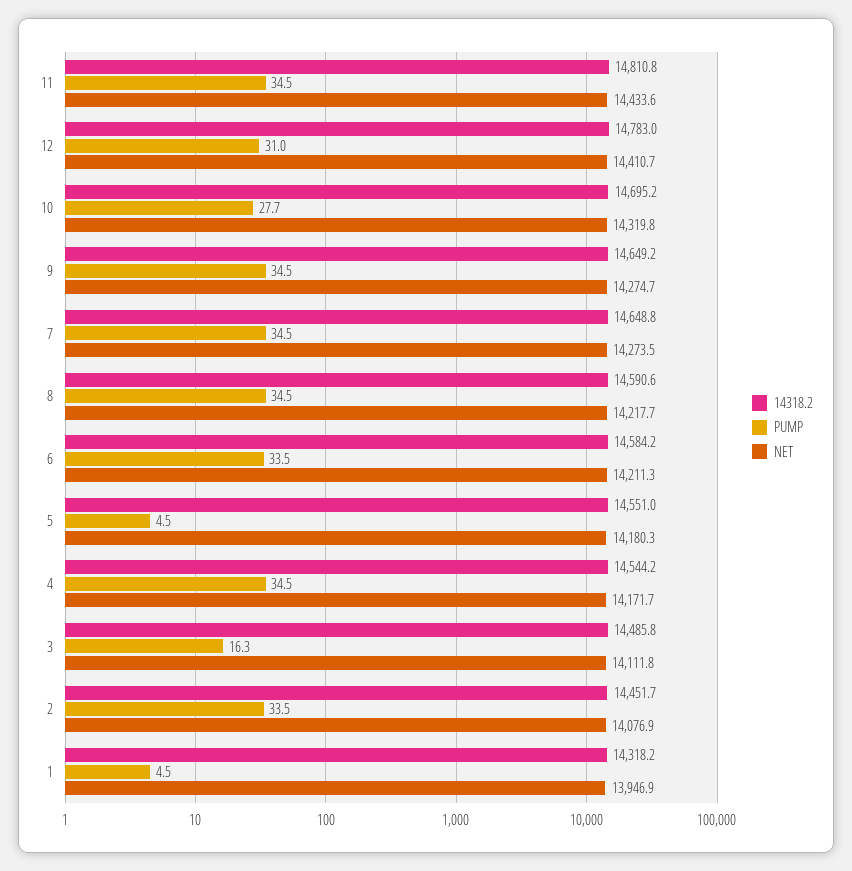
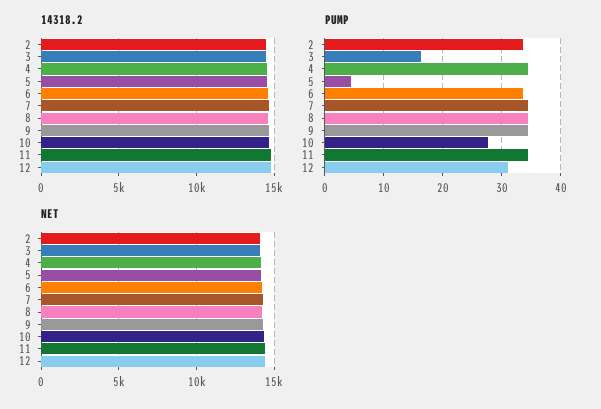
  {
    "14318.2": {
      "11": 14810.8,
      "12": 14783,
      "10": 14695.2,
      "9": 14649.2,
      "7": 14648.8,
      "8": 14590.6,
      "6": 14584.2,
      "5": 14551,
      "4": 14544.2,
      "3": 14485.8,
-     "2": 14451.7,
+     "2": 14451.7
-     "1": 14318.2
    },
    "PUMP": {
      "11": 34.5,
      "12": 31,
      "10": 27.7,
      "9": 34.5,
      "7": 34.5,
      "8": 34.5,
      "6": 33.5,
      "5": 4.5,
      "4": 34.5,
      "3": 16.3,
-     "2": 33.5,
+     "2": 33.5
-     "1": 4.5
    },
    "NET": {
      "11": 14433.6,
      "12": 14410.7,
      "10": 14319.8,
      "9": 14274.7,
      "7": 14273.5,
      "8": 14217.7,
      "6": 14211.3,
      "5": 14180.3,
      "4": 14171.7,
      "3": 14111.8,
-     "2": 14076.9,
+     "2": 14076.9
-     "1": 13946.9
    }
  }

